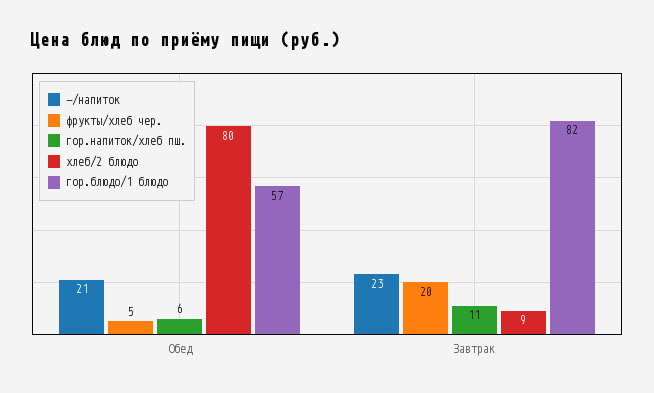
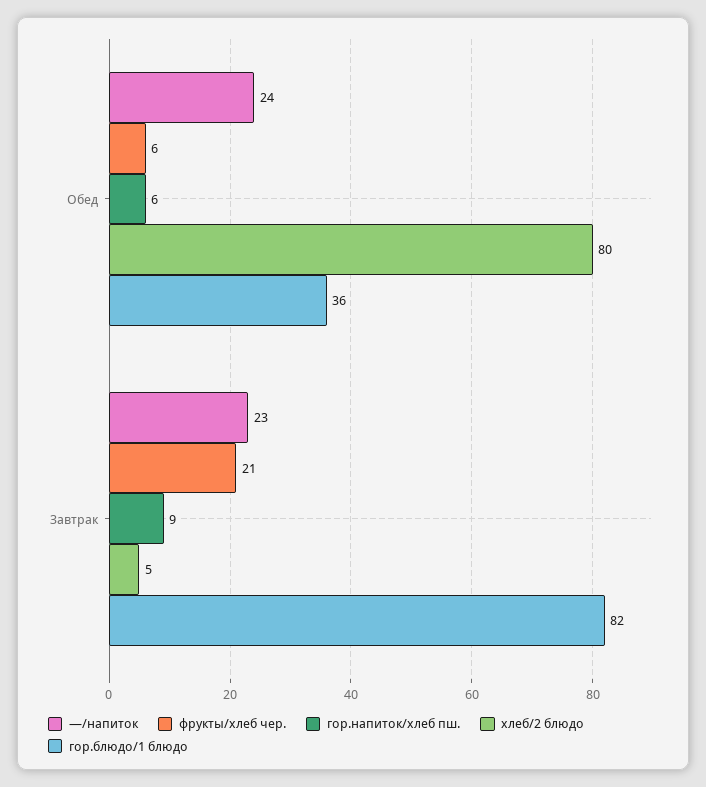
  {
    "—/напиток": {
-     "Обед": 21,
+     "Обед": 24,
      "Завтрак": 23
    },
    "фрукты/хлеб чер.": {
-     "Обед": 5,
+     "Обед": 6,
-     "Завтрак": 20
+     "Завтрак": 21
    },
    "гор.напиток/хлеб пш.": {
      "Обед": 6,
-     "Завтрак": 11
+     "Завтрак": 9
    },
    "хлеб/2 блюдо": {
      "Обед": 80,
-     "Завтрак": 9
+     "Завтрак": 5
    },
    "гор.блюдо/1 блюдо": {
-     "Обед": 57,
+     "Обед": 36,
      "Завтрак": 82
    }
  }

